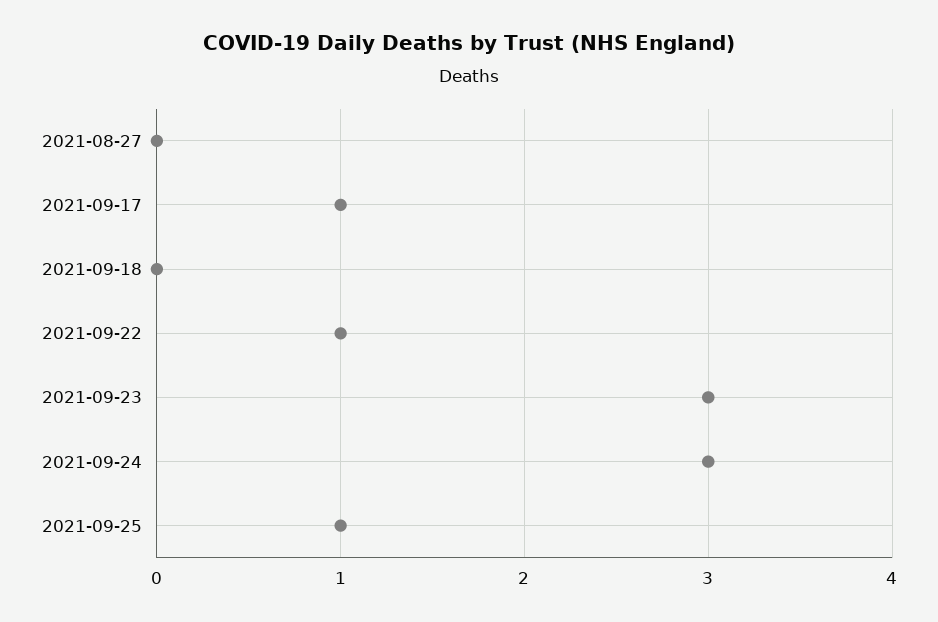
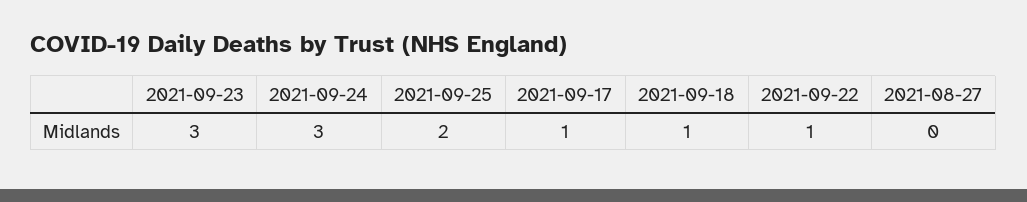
  {
    "2021-08-27": 0,
    "2021-09-17": 1,
-   "2021-09-18": 0,
+   "2021-09-18": 1,
    "2021-09-22": 1,
    "2021-09-23": 3,
    "2021-09-24": 3,
-   "2021-09-25": 1
+   "2021-09-25": 2
  }

